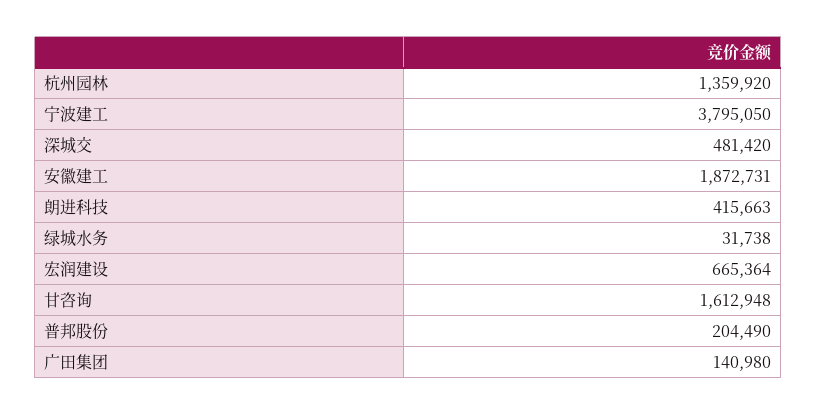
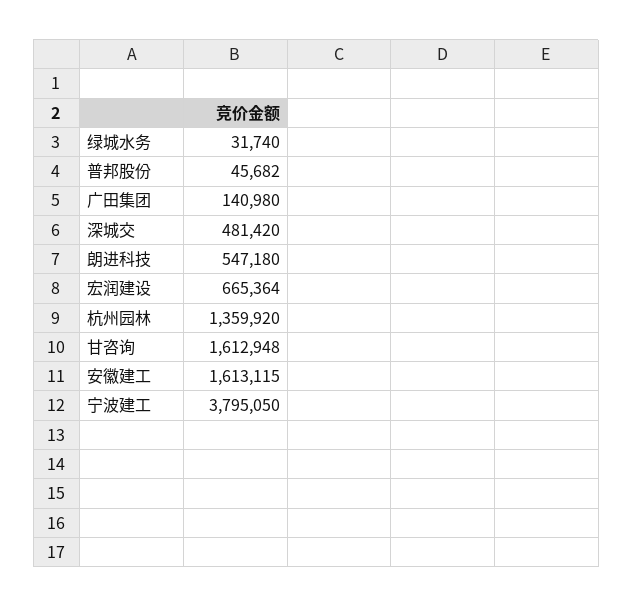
  {
    "杭州园林": 1359920,
    "宁波建工": 3795050,
    "深城交": 481420,
-   "安徽建工": 1872731,
+   "安徽建工": 1613115,
-   "朗进科技": 415663,
+   "朗进科技": 547180,
-   "绿城水务": 31738,
+   "绿城水务": 31740,
    "宏润建设": 665364,
    "甘咨询": 1612948,
-   "普邦股份": 204490,
+   "普邦股份": 45682,
    "广田集团": 140980
  }

